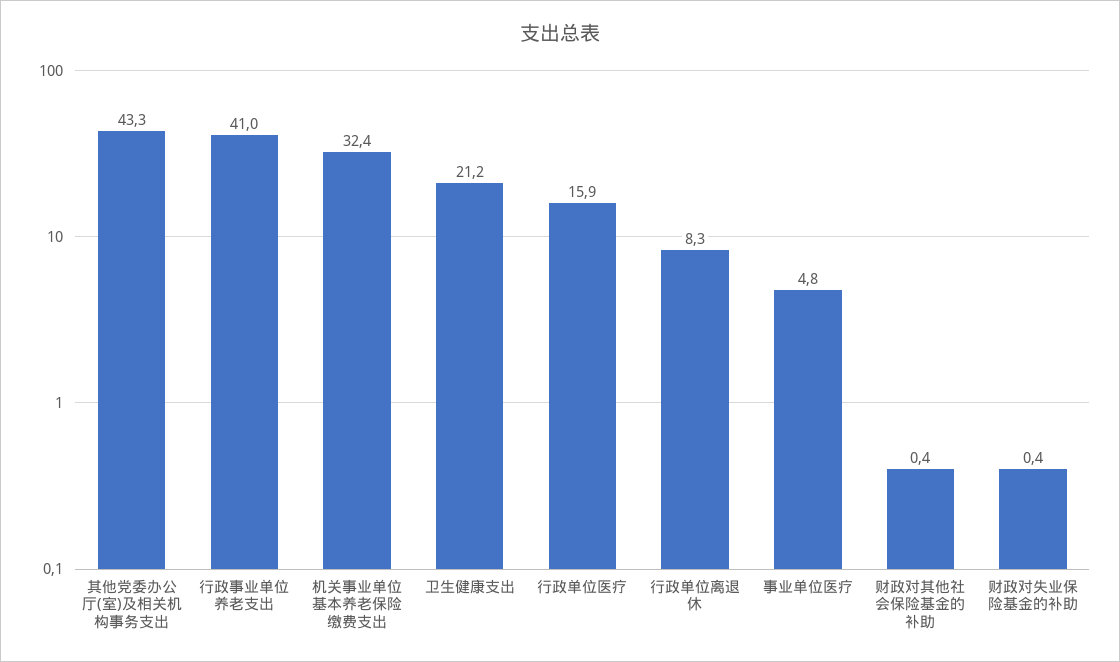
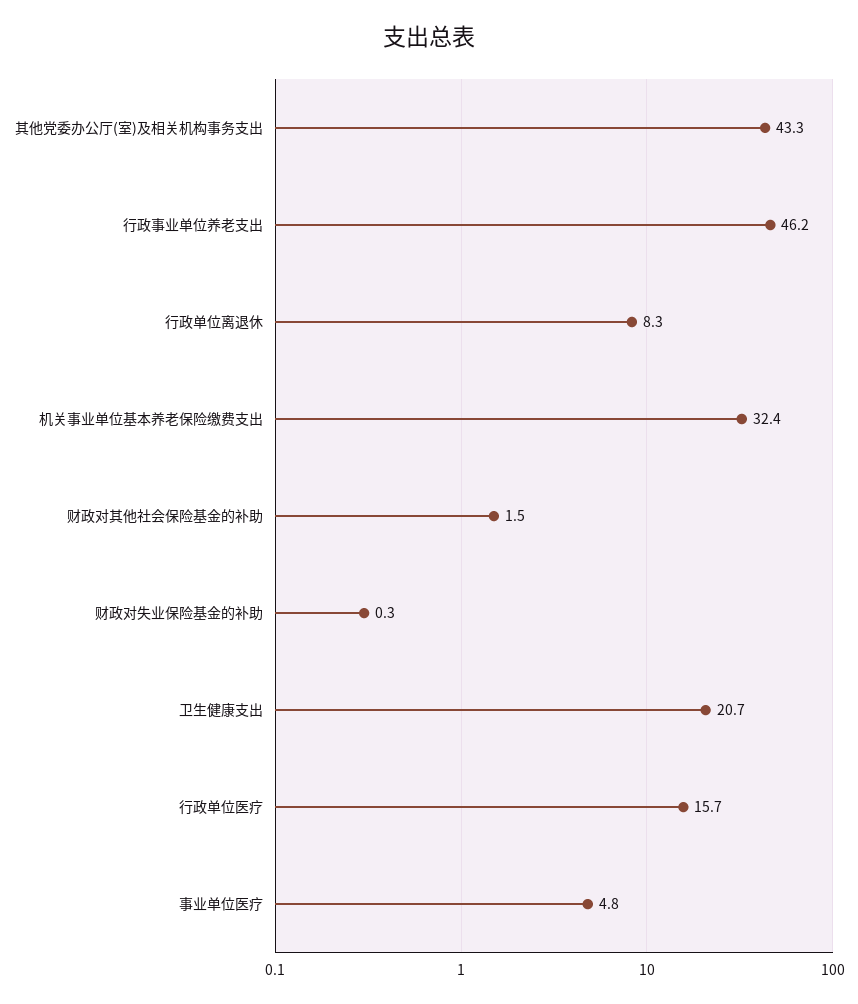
  {
    "其他党委办公厅(室)及相关机构事务支出": 43.3,
-   "行政事业单位养老支出": 41,
+   "行政事业单位养老支出": 46.2,
    "机关事业单位基本养老保险缴费支出": 32.4,
-   "卫生健康支出": 21.2,
+   "卫生健康支出": 20.7,
-   "行政单位医疗": 15.9,
+   "行政单位医疗": 15.7,
    "行政单位离退休": 8.3,
    "事业单位医疗": 4.8,
-   "财政对其他社会保险基金的补助": 0.4,
+   "财政对其他社会保险基金的补助": 1.5,
-   "财政对失业保险基金的补助": 0.4
+   "财政对失业保险基金的补助": 0.3
  }

